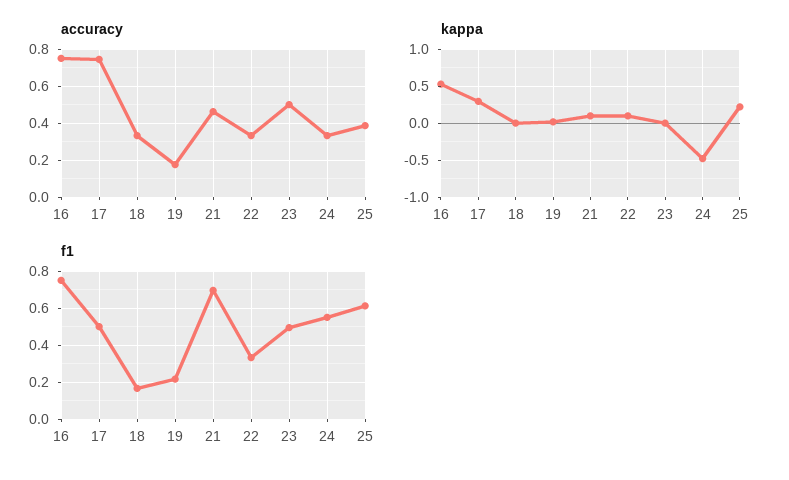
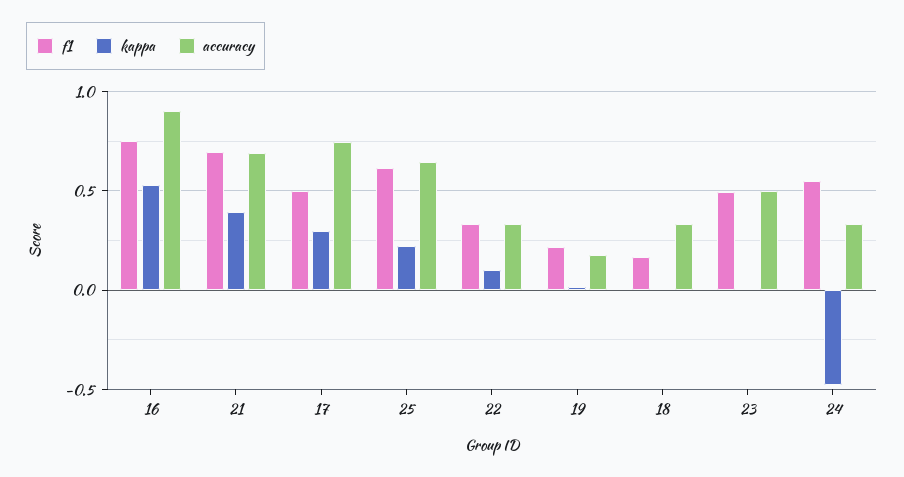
  {
    "accuracy": {
-     "16": 0.75,
+     "16": 0.9,
      "17": 0.75,
      "18": 0.35,
      "19": 0.2,
-     "21": 0.45,
+     "21": 0.7,
      "22": 0.35,
      "23": 0.5,
      "24": 0.35,
-     "25": 0.4
+     "25": 0.65
    },
    "kappa": {
      "16": 0.55,
      "17": 0.3,
      "18": 0,
      "19": 0,
-     "21": 0.1,
+     "21": 0.4,
      "22": 0.1,
      "23": 0,
      "24": -0.5,
      "25": 0.2
    },
    "f1": {
      "16": 0.75,
      "17": 0.5,
      "18": 0.15,
      "19": 0.2,
      "21": 0.7,
      "22": 0.35,
      "23": 0.5,
      "24": 0.55,
      "25": 0.6
    }
  }

